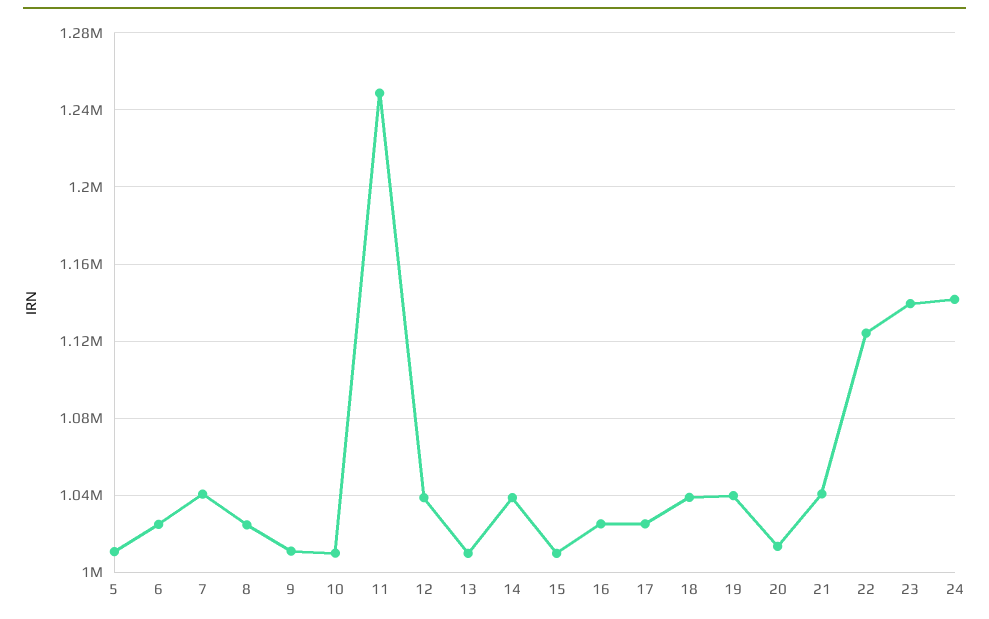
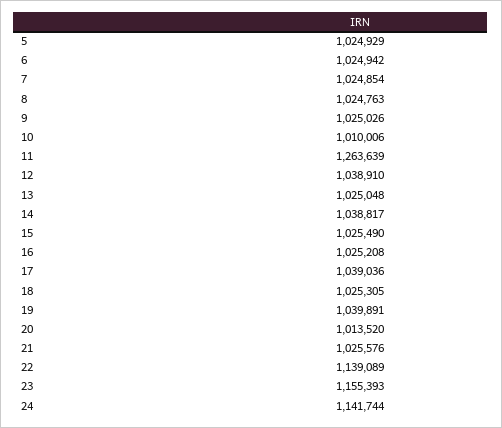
  {
-   "5": 1010000,
+   "5": 1024929,
    "6": 1024942,
-   "7": 1040000,
+   "7": 1024854,
    "8": 1024763,
-   "9": 1010000,
+   "9": 1025026,
    "10": 1010006,
-   "11": 1250000,
+   "11": 1263639,
    "12": 1038910,
-   "13": 1010000,
+   "13": 1025048,
    "14": 1038817,
-   "15": 1010000,
+   "15": 1025490,
    "16": 1025208,
-   "17": 1025000,
+   "17": 1039036,
-   "18": 1040000,
+   "18": 1025305,
    "19": 1039891,
    "20": 1013520,
-   "21": 1040000,
+   "21": 1025576,
-   "22": 1125000,
+   "22": 1139089,
-   "23": 1140000,
+   "23": 1155393,
    "24": 1141744
  }

